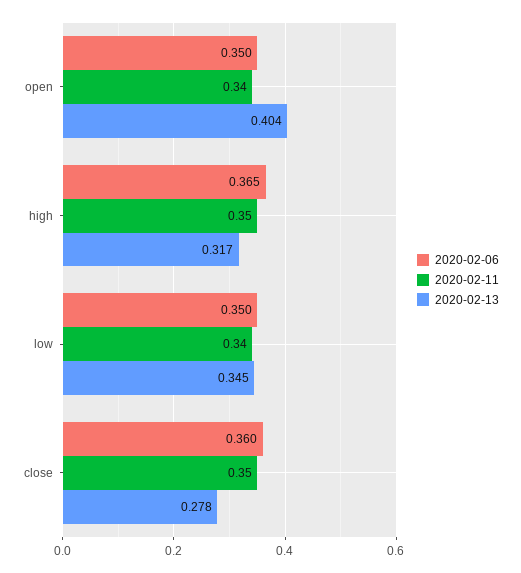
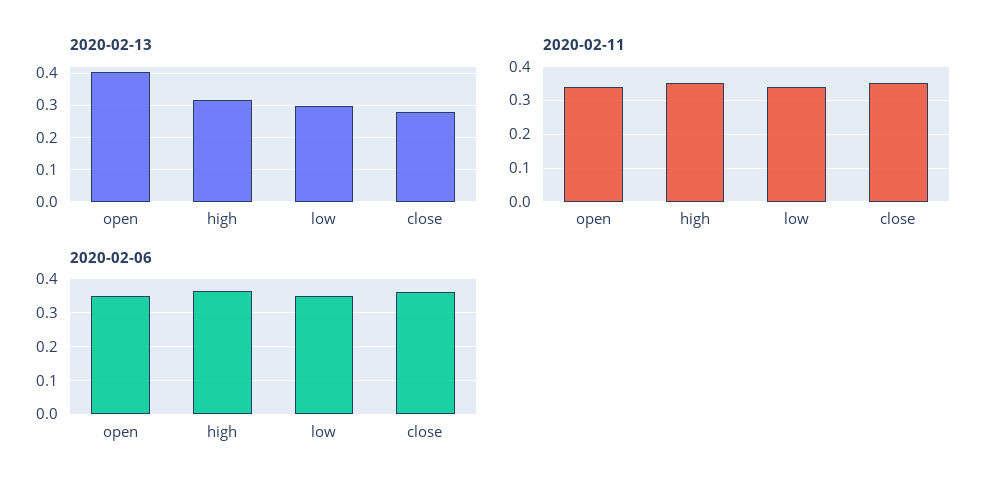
  {
    "2020-02-06": {
      "open": 0.35,
      "high": 0.365,
      "low": 0.35,
      "close": 0.36
    },
    "2020-02-11": {
      "open": 0.34,
      "high": 0.35,
      "low": 0.34,
      "close": 0.35
    },
    "2020-02-13": {
      "open": 0.404,
      "high": 0.317,
-     "low": 0.345,
+     "low": 0.3,
      "close": 0.278
    }
  }

